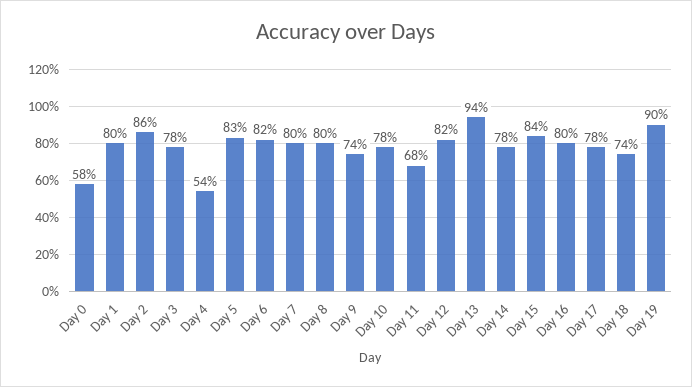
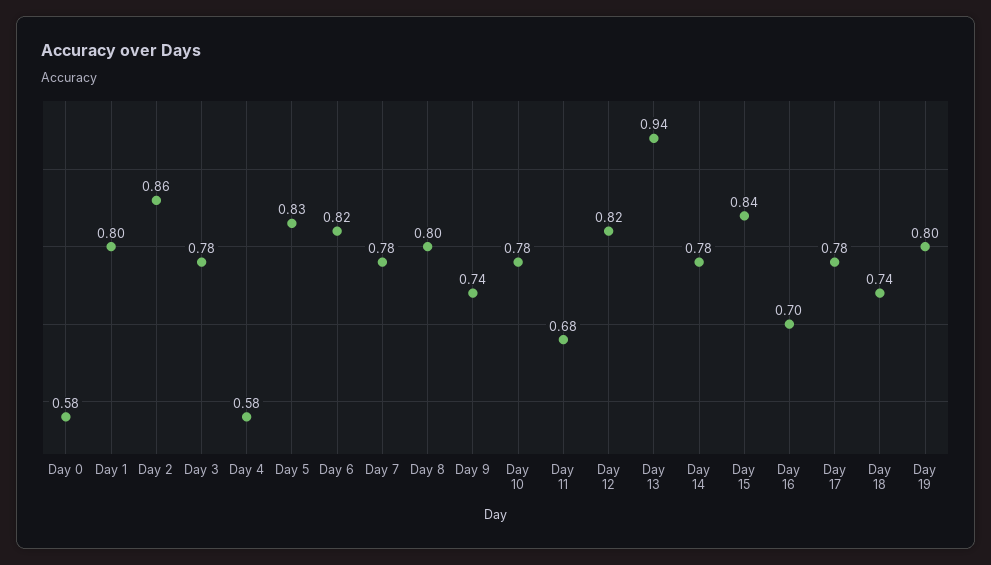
  {
    "Day 0": 0.58,
    "Day 1": 0.8,
    "Day 2": 0.86,
    "Day 3": 0.78,
-   "Day 4": 0.54,
+   "Day 4": 0.58,
    "Day 5": 0.83,
    "Day 6": 0.82,
-   "Day 7": 0.8,
+   "Day 7": 0.78,
    "Day 8": 0.8,
    "Day 9": 0.74,
    "Day 10": 0.78,
    "Day 11": 0.68,
    "Day 12": 0.82,
    "Day 13": 0.94,
    "Day 14": 0.78,
    "Day 15": 0.84,
-   "Day 16": 0.8,
+   "Day 16": 0.7,
    "Day 17": 0.78,
    "Day 18": 0.74,
-   "Day 19": 0.9
+   "Day 19": 0.8
  }

